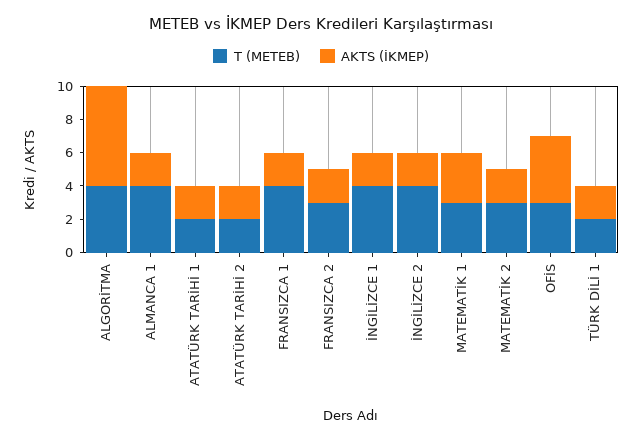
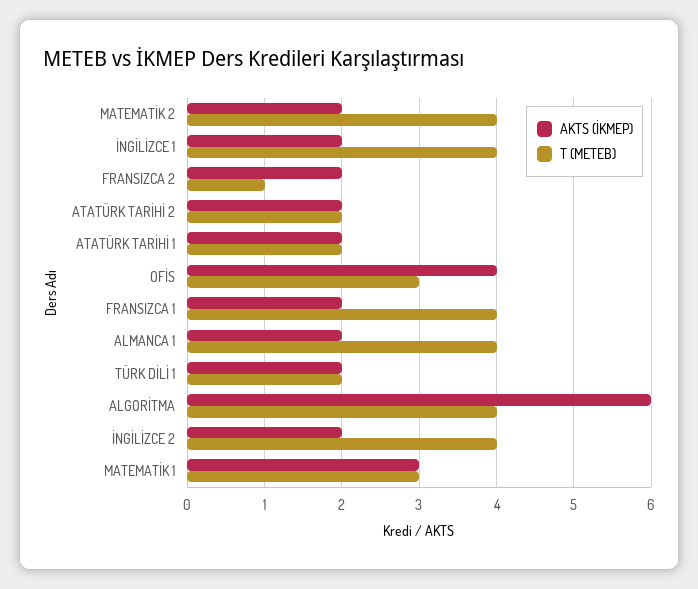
  {
    "T (METEB)": {
      "ALGORİTMA": 4,
      "ALMANCA 1": 4,
      "ATATÜRK TARİHİ 1": 2,
      "ATATÜRK TARİHİ 2": 2,
      "FRANSIZCA 1": 4,
-     "FRANSIZCA 2": 3,
+     "FRANSIZCA 2": 1,
      "İNGİLİZCE 1": 4,
      "İNGİLİZCE 2": 4,
      "MATEMATİK 1": 3,
-     "MATEMATİK 2": 3,
+     "MATEMATİK 2": 4,
      "OFİS": 3,
      "TÜRK DİLİ 1": 2
    },
    "AKTS (İKMEP)": {
      "ALGORİTMA": 6,
      "ALMANCA 1": 2,
      "ATATÜRK TARİHİ 1": 2,
      "ATATÜRK TARİHİ 2": 2,
      "FRANSIZCA 1": 2,
      "FRANSIZCA 2": 2,
      "İNGİLİZCE 1": 2,
      "İNGİLİZCE 2": 2,
      "MATEMATİK 1": 3,
      "MATEMATİK 2": 2,
      "OFİS": 4,
      "TÜRK DİLİ 1": 2
    }
  }

